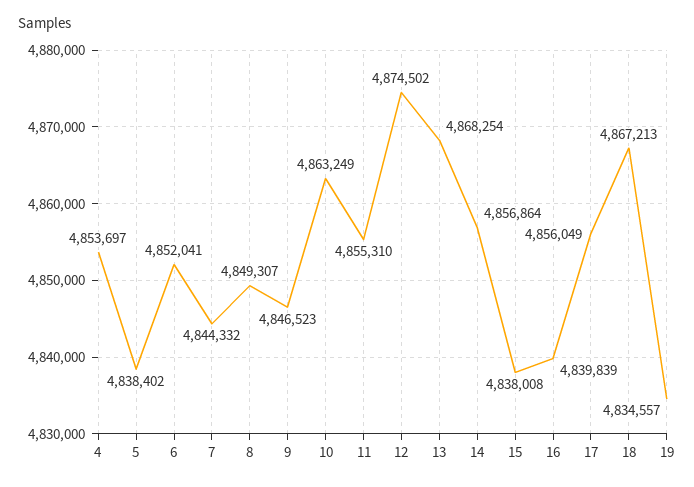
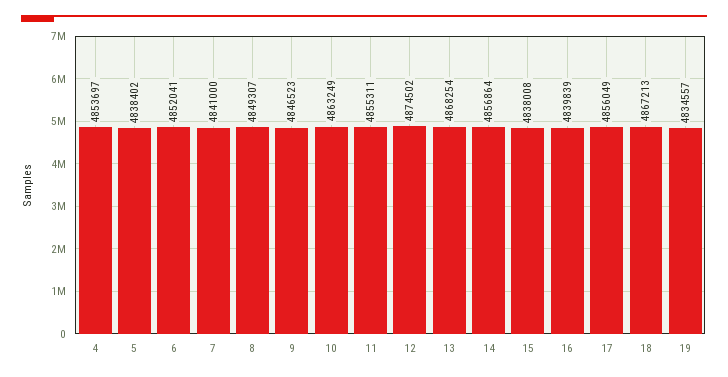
  {
    "4": 4853697,
    "5": 4838402,
    "6": 4852041,
-   "7": 4844332,
+   "7": 4841000,
    "8": 4849307,
    "9": 4846523,
    "10": 4863249,
-   "11": 4855310,
+   "11": 4855311,
    "12": 4874502,
    "13": 4868254,
    "14": 4856864,
    "15": 4838008,
    "16": 4839839,
    "17": 4856049,
    "18": 4867213,
    "19": 4834557
  }

